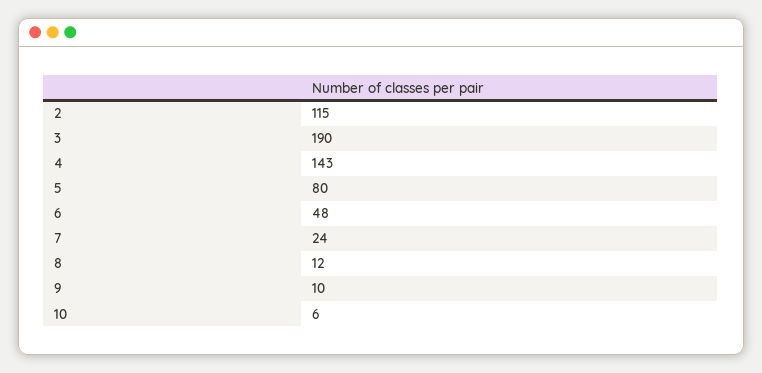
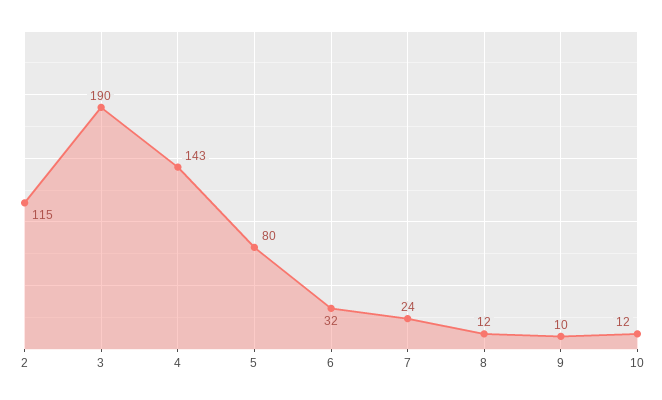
  {
    "2": 115,
    "3": 190,
    "4": 143,
    "5": 80,
-   "6": 48,
+   "6": 32,
    "7": 24,
    "8": 12,
    "9": 10,
-   "10": 6
+   "10": 12
  }

